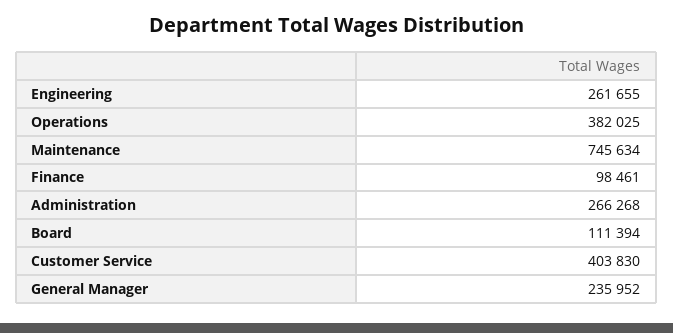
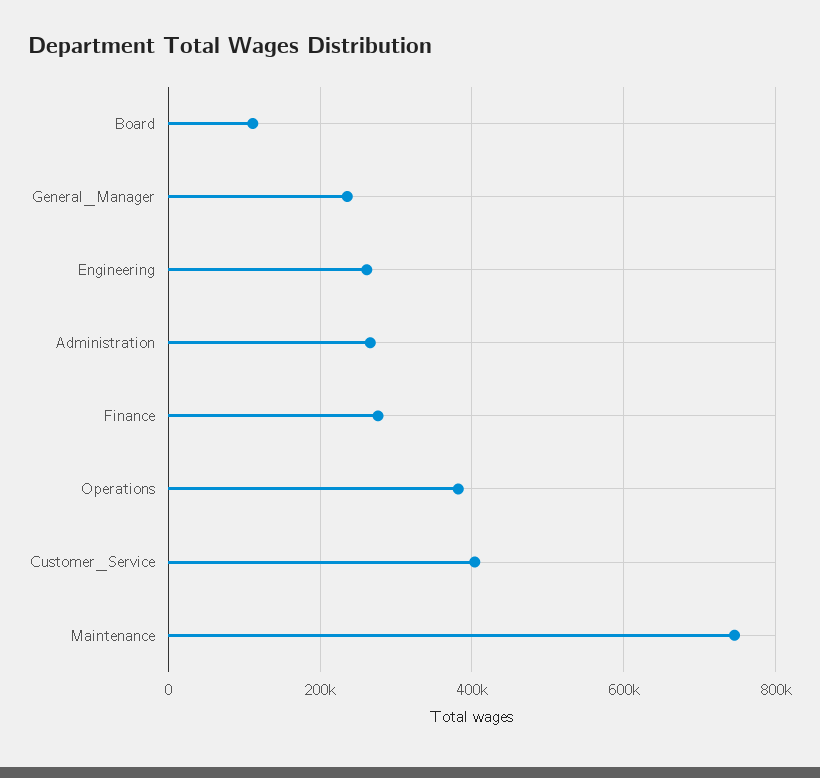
  {
    "Engineering": 261655,
    "Operations": 382025,
    "Maintenance": 745634,
-   "Finance": 98461,
+   "Finance": 280000,
    "Administration": 266268,
    "Board": 111394,
    "Customer Service": 403830,
    "General Manager": 235952
  }

